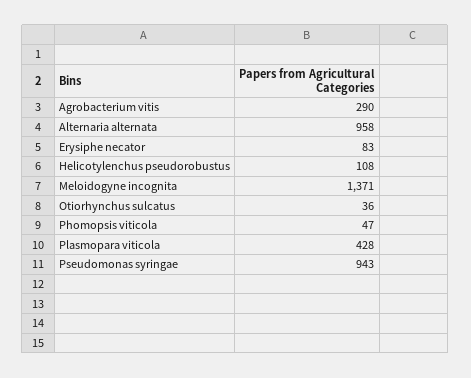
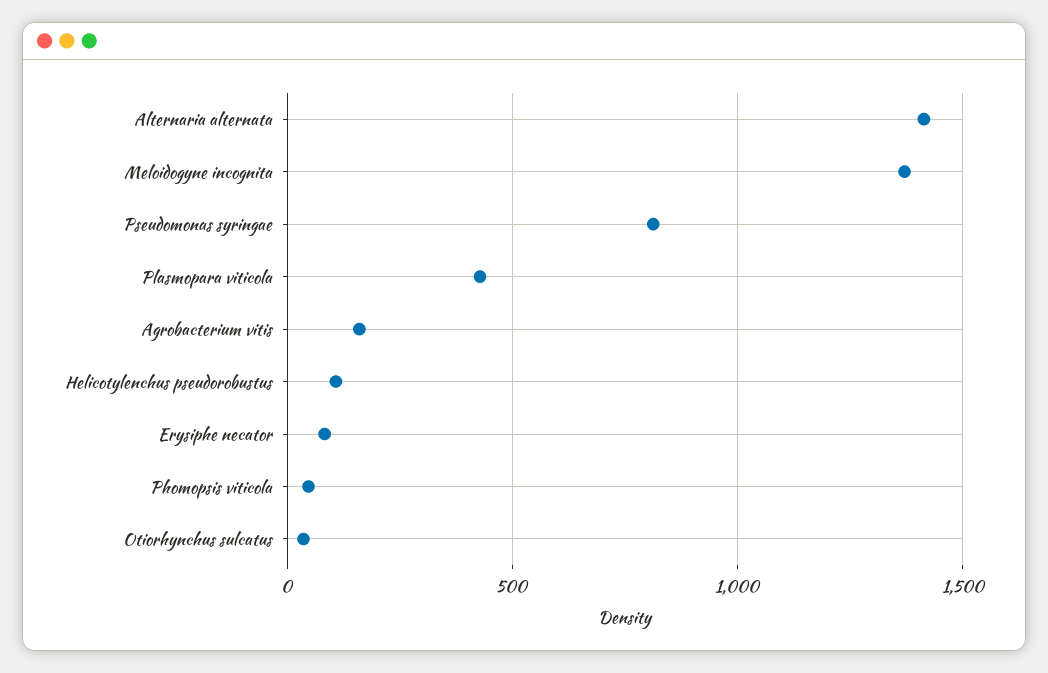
  {
-   "Agrobacterium vitis": 290,
+   "Agrobacterium vitis": 150,
-   "Alternaria alternata": 958,
+   "Alternaria alternata": 1400,
    "Erysiphe necator": 83,
    "Helicotylenchus pseudorobustus": 108,
    "Meloidogyne incognita": 1371,
    "Otiorhynchus sulcatus": 36,
    "Phomopsis viticola": 47,
    "Plasmopara viticola": 428,
-   "Pseudomonas syringae": 943
+   "Pseudomonas syringae": 800
  }

